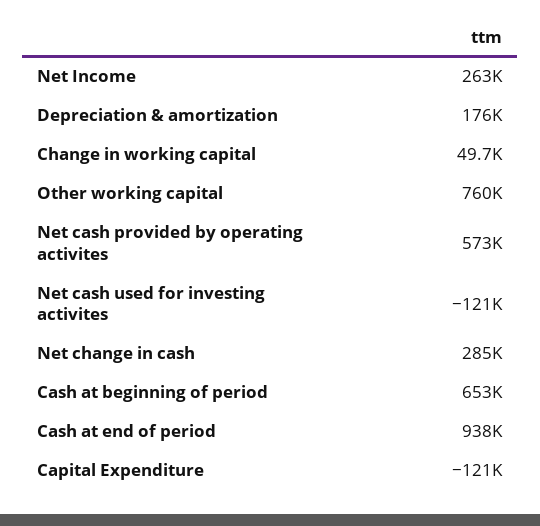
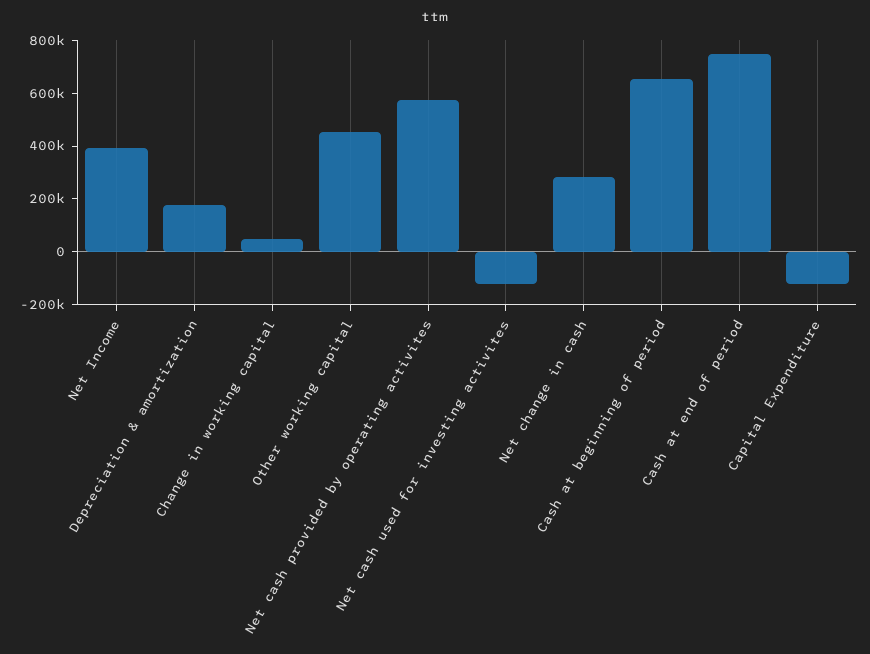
  {
-   "Net Income": 263000,
+   "Net Income": 400000,
    "Depreciation & amortization": 176000,
    "Change in working capital": 49700,
-   "Other working capital": 760000,
+   "Other working capital": 450000,
    "Net cash provided by operating activites": 573000,
    "Net cash used for investing activites": -121000,
    "Net change in cash": 285000,
    "Cash at beginning of period": 653000,
-   "Cash at end of period": 938000,
+   "Cash at end of period": 750000,
    "Capital Expenditure": -121000
  }

